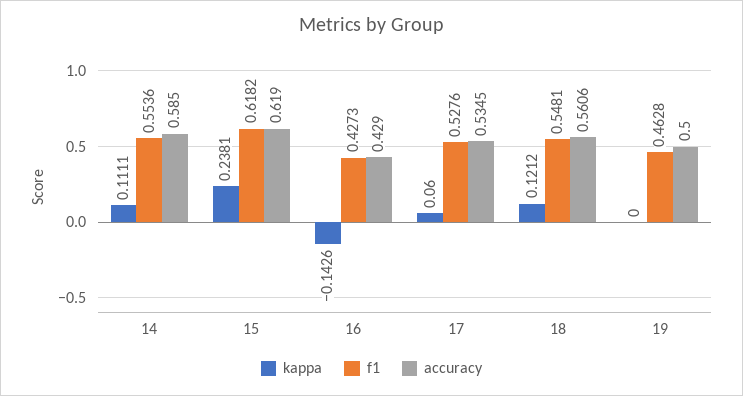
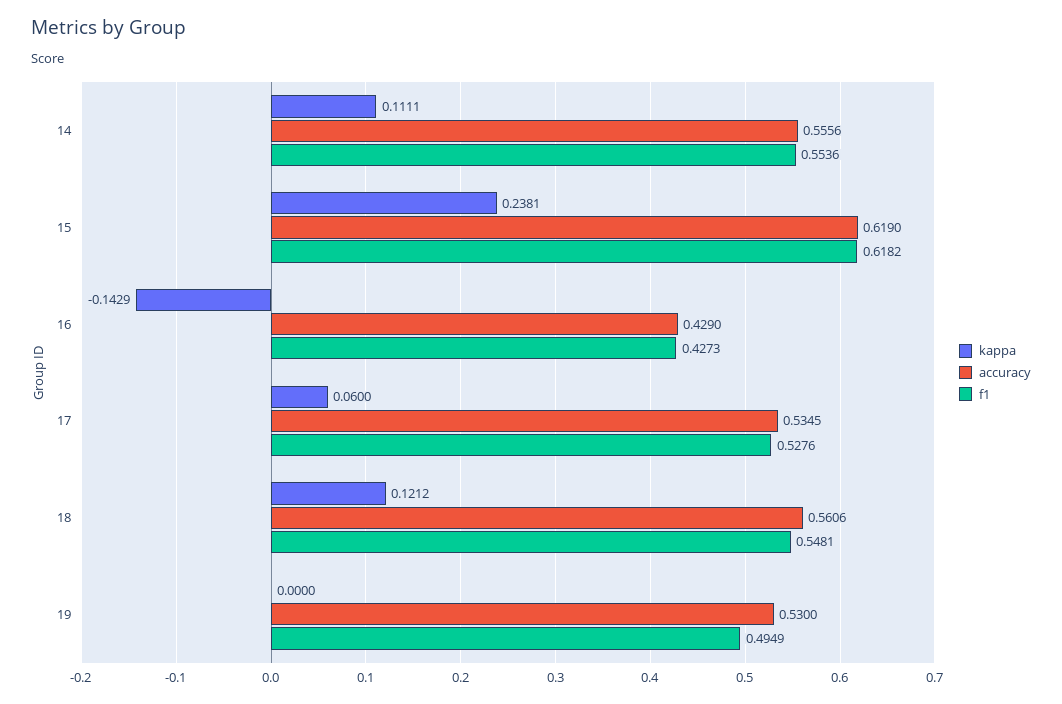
  {
    "kappa": {
      "14": 0.1111,
      "15": 0.2381,
-     "16": -0.1426,
+     "16": -0.1429,
      "17": 0.06,
      "18": 0.1212,
      "19": 0
    },
    "f1": {
      "14": 0.5536,
      "15": 0.6182,
      "16": 0.4273,
      "17": 0.5276,
      "18": 0.5481,
-     "19": 0.4628
+     "19": 0.4949
    },
    "accuracy": {
-     "14": 0.585,
+     "14": 0.5556,
      "15": 0.619,
      "16": 0.429,
      "17": 0.5345,
      "18": 0.5606,
-     "19": 0.5
+     "19": 0.53
    }
  }

